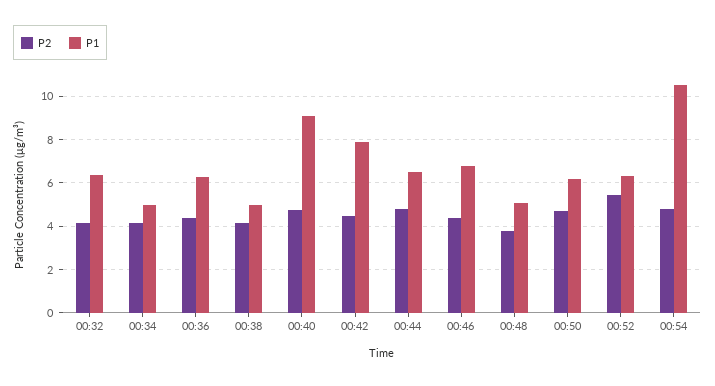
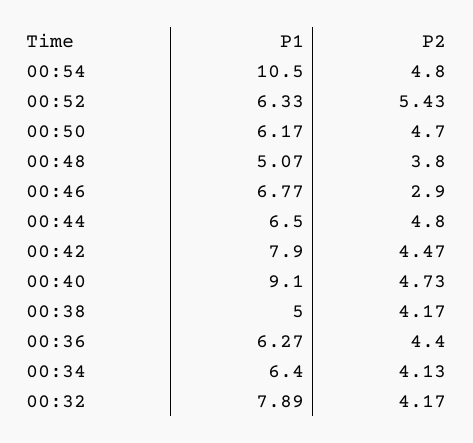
  {
    "P2": {
      "00:32": 4.17,
      "00:34": 4.13,
      "00:36": 4.4,
      "00:38": 4.17,
      "00:40": 4.73,
      "00:42": 4.47,
      "00:44": 4.8,
-     "00:46": 4.5,
+     "00:46": 2.9,
      "00:48": 3.8,
      "00:50": 4.7,
      "00:52": 5.43,
      "00:54": 4.8
    },
    "P1": {
-     "00:32": 6.5,
+     "00:32": 7.89,
-     "00:34": 5,
+     "00:34": 6.4,
      "00:36": 6.27,
      "00:38": 5,
      "00:40": 9.1,
      "00:42": 7.9,
      "00:44": 6.5,
      "00:46": 6.77,
      "00:48": 5.07,
      "00:50": 6.17,
      "00:52": 6.33,
      "00:54": 10.5
    }
  }

